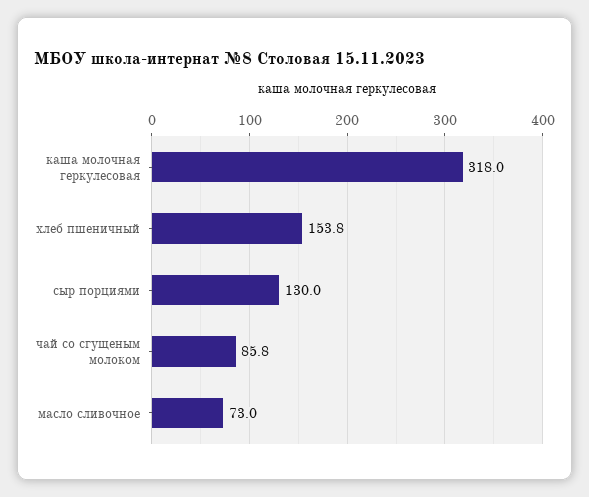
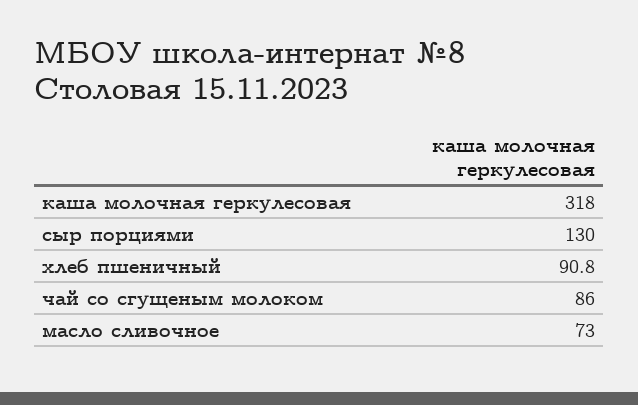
  {
    "каша молочная геркулесовая": 318,
-   "хлеб пшеничный": 153.8,
+   "хлеб пшеничный": 90.8,
    "сыр порциями": 130,
-   "чай со сгущеным молоком": 85.8,
+   "чай со сгущеным молоком": 86,
    "масло сливочное": 73
  }

